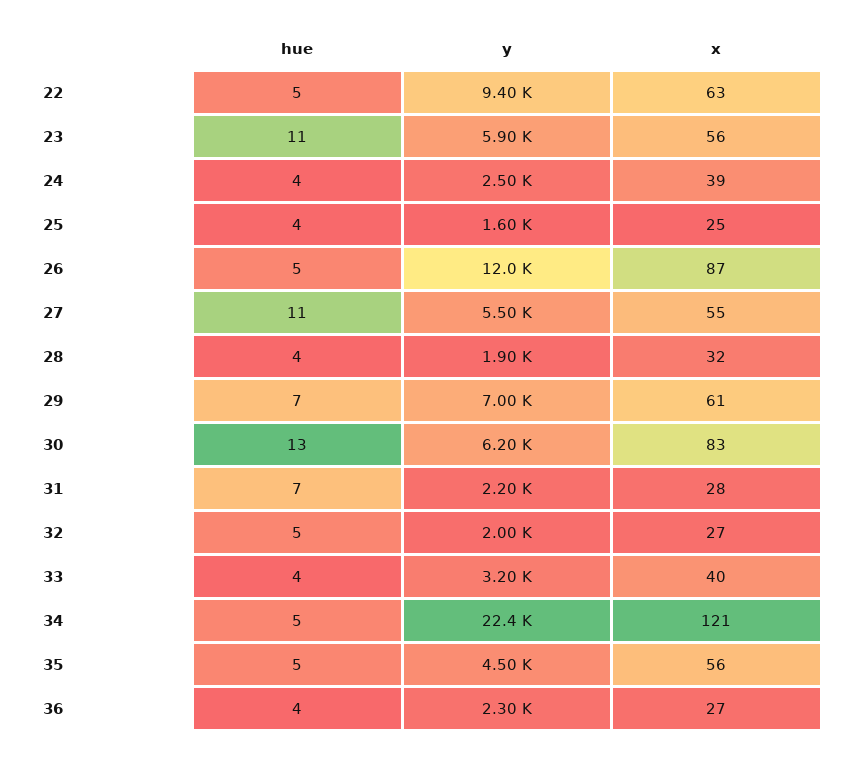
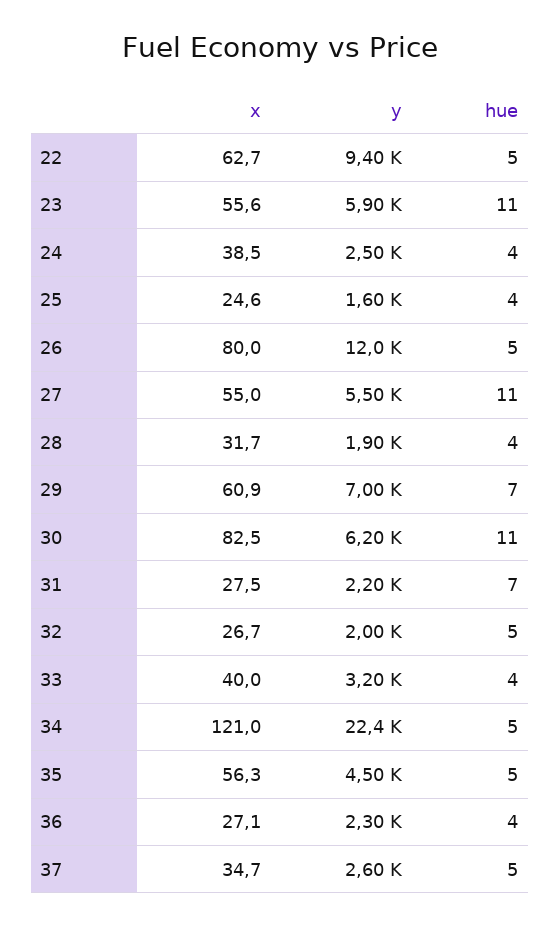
  {
    "hue": {
      "22": 5,
      "23": 11,
      "24": 4,
      "25": 4,
      "26": 5,
      "27": 11,
      "28": 4,
      "29": 7,
-     "30": 13,
+     "30": 11,
      "31": 7,
      "32": 5,
      "33": 4,
      "34": 5,
      "35": 5,
-     "36": 4
+     "36": 4,
+     "37": 5
    },
    "y": {
      "22": 9400,
      "23": 5900,
      "24": 2500,
      "25": 1600,
      "26": 12000,
      "27": 5500,
      "28": 1900,
      "29": 7000,
      "30": 6200,
      "31": 2200,
      "32": 2000,
      "33": 3200,
      "34": 22400,
      "35": 4500,
-     "36": 2300
+     "36": 2300,
+     "37": 2600
    },
    "x": {
      "22": 62.7,
      "23": 55.6,
      "24": 38.5,
      "25": 24.6,
-     "26": 87,
+     "26": 80,
      "27": 55,
      "28": 31.7,
      "29": 60.9,
      "30": 82.5,
      "31": 27.5,
      "32": 26.7,
      "33": 40,
      "34": 121,
      "35": 56.3,
-     "36": 27.1
+     "36": 27.1,
+     "37": 34.7
    }
  }

